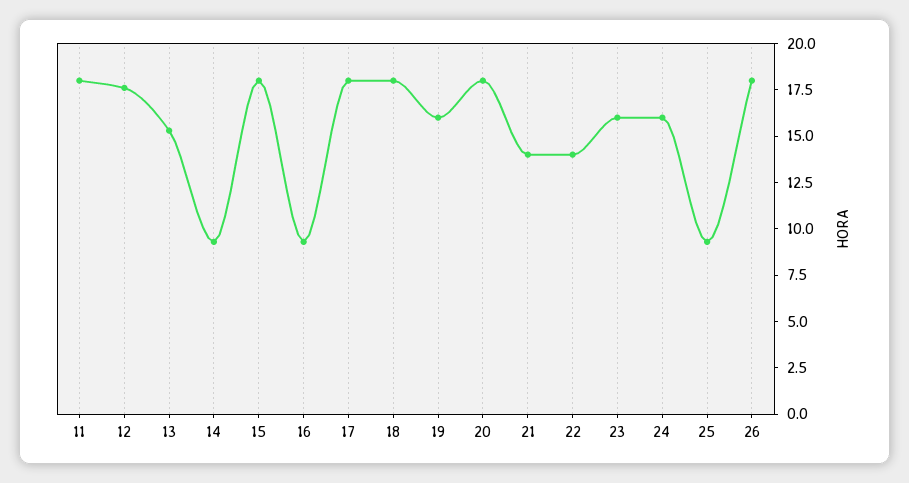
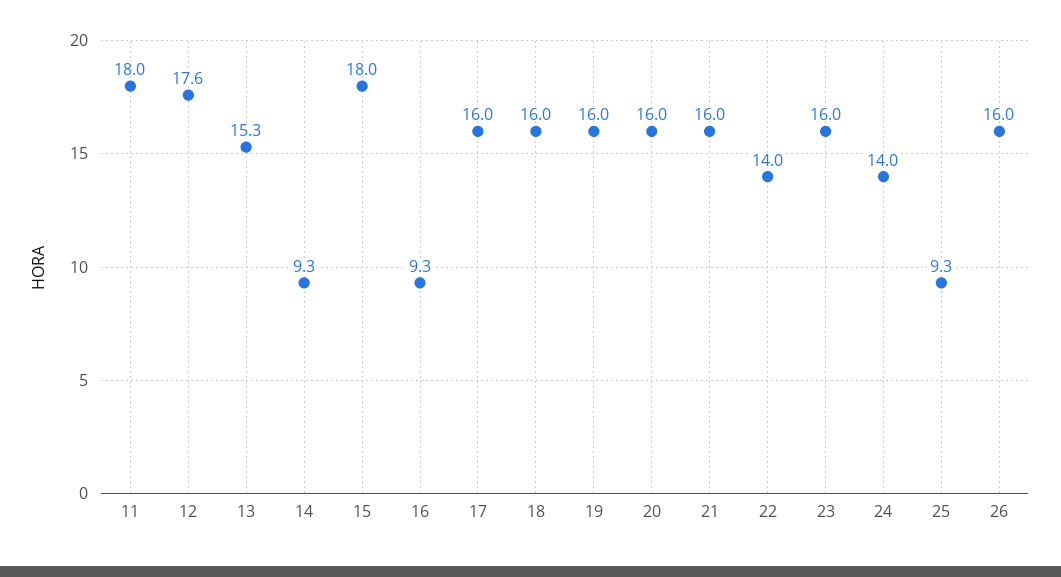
  {
    "11": 18,
    "12": 17.6,
    "13": 15.3,
    "14": 9.3,
    "15": 18,
    "16": 9.3,
-   "17": 18,
+   "17": 16,
-   "18": 18,
+   "18": 16,
    "19": 16,
-   "20": 18,
+   "20": 16,
-   "21": 14,
+   "21": 16,
    "22": 14,
    "23": 16,
-   "24": 16,
+   "24": 14,
    "25": 9.3,
-   "26": 18
+   "26": 16
  }

